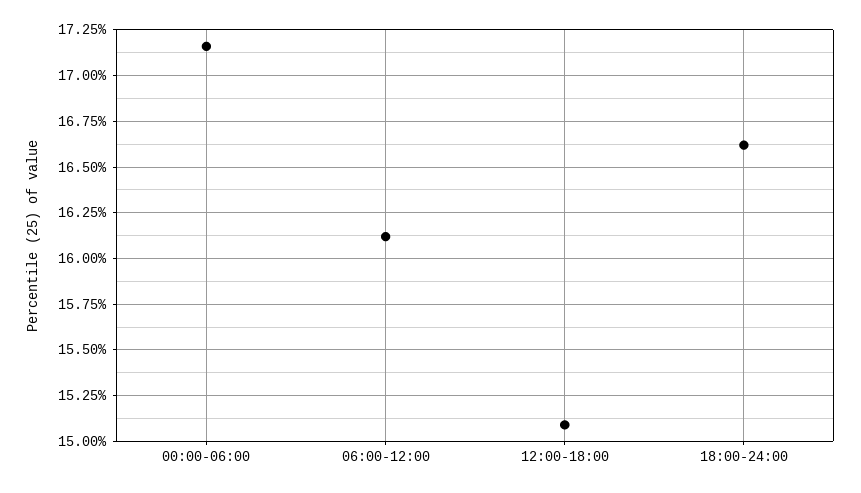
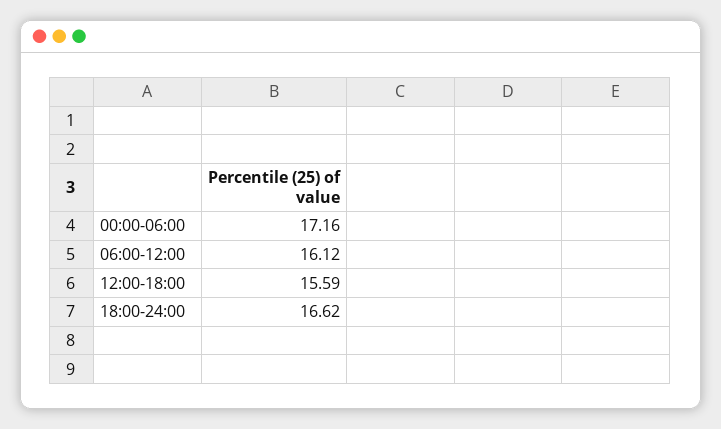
  {
    "00:00-06:00": 17.16,
    "06:00-12:00": 16.12,
-   "12:00-18:00": 15.1,
+   "12:00-18:00": 15.59,
    "18:00-24:00": 16.62
  }

